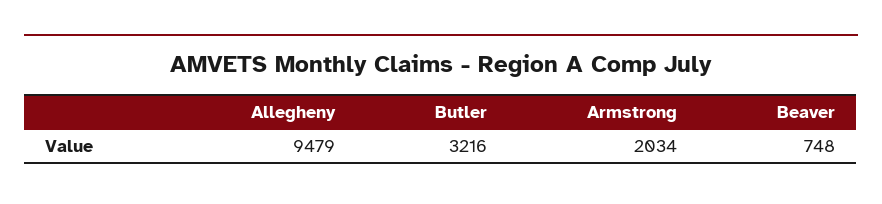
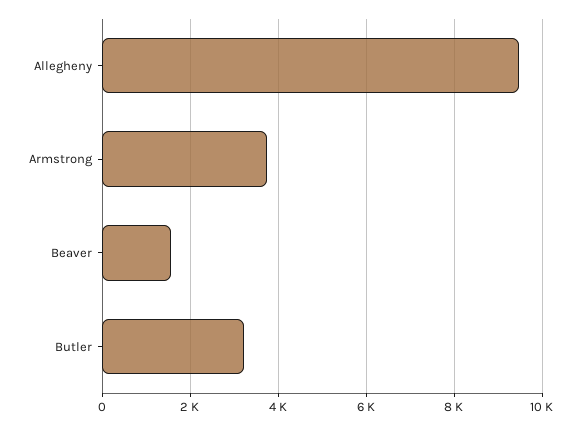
  {
    "Allegheny": 9479,
    "Butler": 3216,
-   "Armstrong": 2034,
+   "Armstrong": 3800,
-   "Beaver": 748
+   "Beaver": 1600
  }

